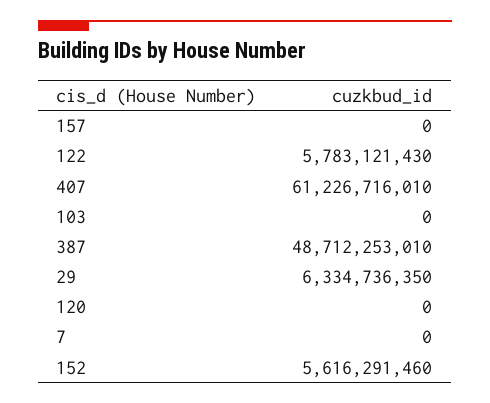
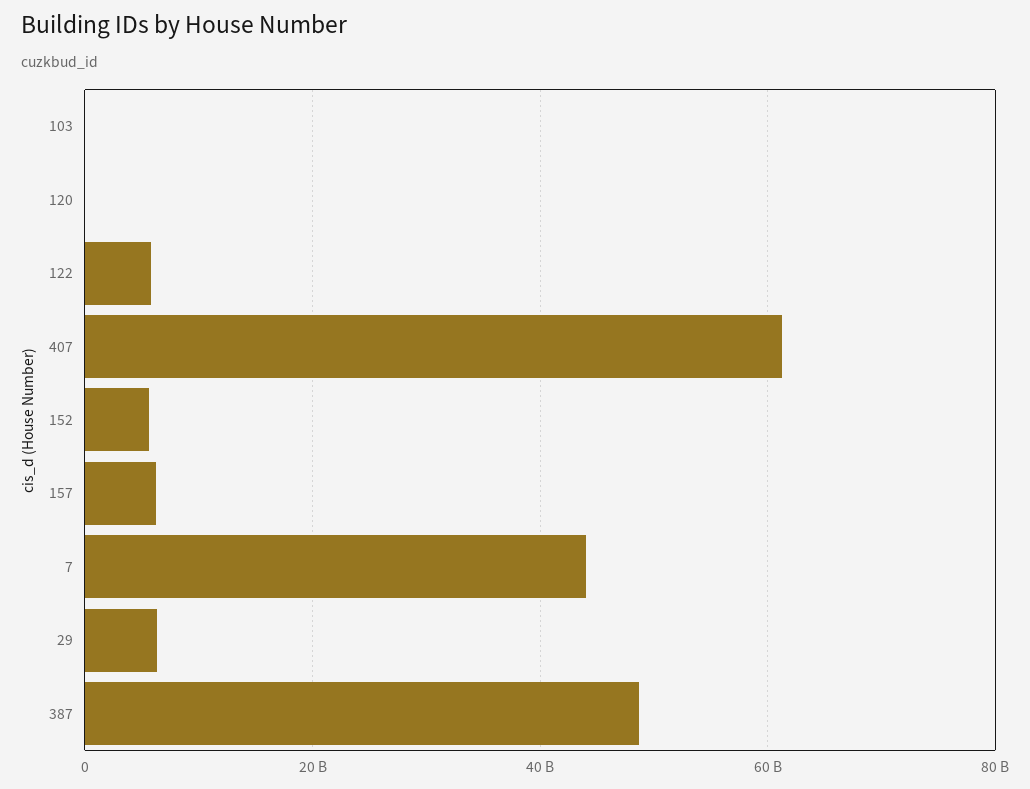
  {
-   "157": 0,
+   "157": 6000000000,
    "122": 5783121430,
    "407": 61226716010,
    "103": 0,
    "387": 48712253010,
    "29": 6334736350,
    "120": 0,
-   "7": 0,
+   "7": 44000000000,
    "152": 5616291460
  }

